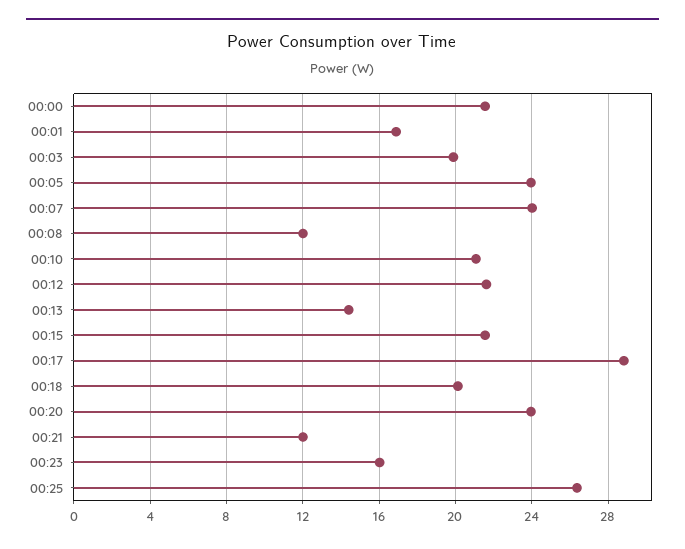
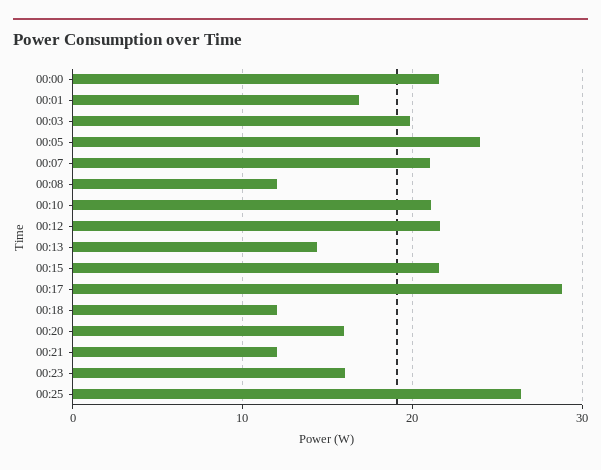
  {
    "00:00": 21.5,
    "00:01": 17,
    "00:03": 20,
    "00:05": 24,
-   "00:07": 24,
+   "00:07": 21,
    "00:08": 12,
    "00:10": 21,
    "00:12": 21.5,
    "00:13": 14.5,
    "00:15": 21.5,
    "00:17": 29,
-   "00:18": 20,
+   "00:18": 12,
-   "00:20": 24,
+   "00:20": 16,
    "00:21": 12,
    "00:23": 16,
    "00:25": 26.5
  }

